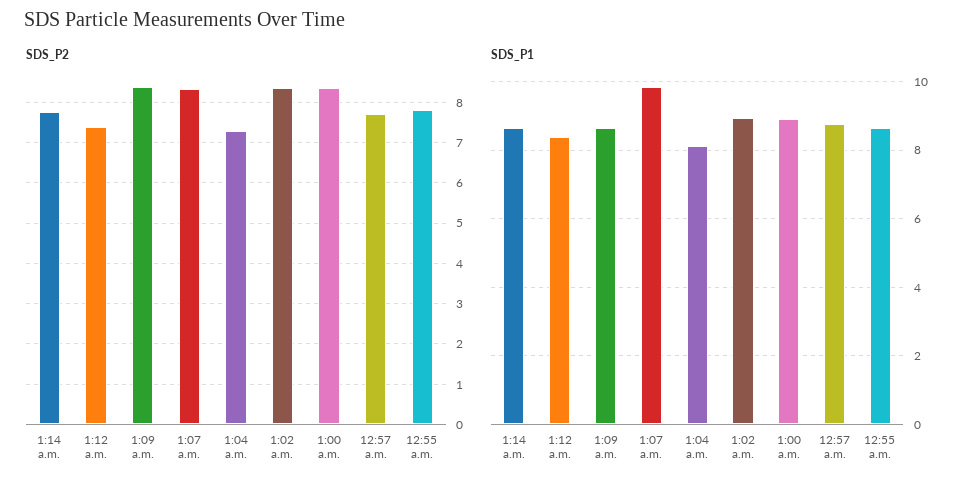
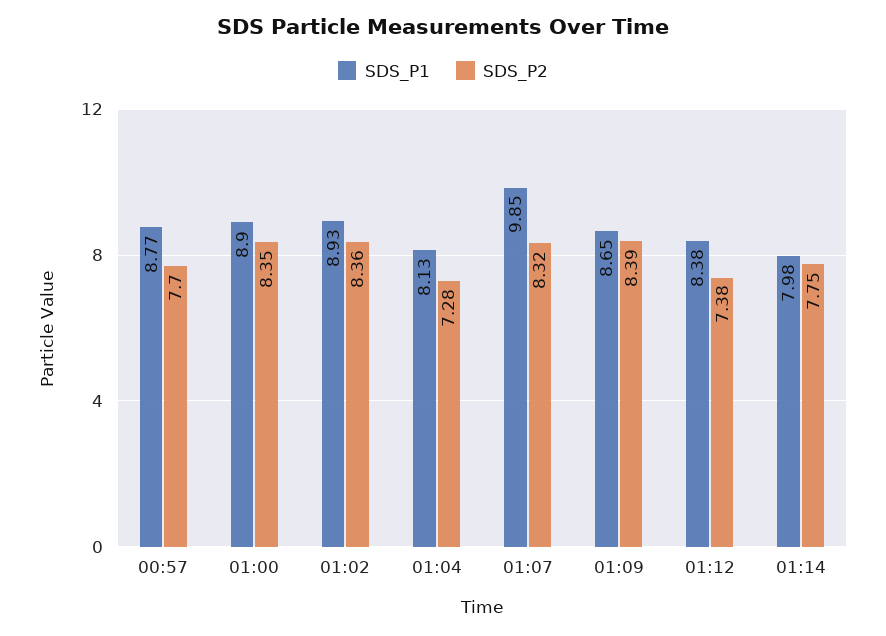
  {
    "SDS_P2": {
      "1:14 a.m.": 7.75,
      "1:12 a.m.": 7.38,
      "1:09 a.m.": 8.39,
      "1:07 a.m.": 8.32,
      "1:04 a.m.": 7.28,
      "1:02 a.m.": 8.36,
      "1:00 a.m.": 8.35,
-     "12:57 a.m.": 7.7,
+     "12:57 a.m.": 7.7
-     "12:55 a.m.": 7.8
    },
    "SDS_P1": {
-     "1:14 a.m.": 8.6,
+     "1:14 a.m.": 7.98,
      "1:12 a.m.": 8.38,
      "1:09 a.m.": 8.65,
      "1:07 a.m.": 9.85,
      "1:04 a.m.": 8.13,
      "1:02 a.m.": 8.93,
      "1:00 a.m.": 8.9,
-     "12:57 a.m.": 8.77,
+     "12:57 a.m.": 8.77
-     "12:55 a.m.": 8.6
    }
  }

